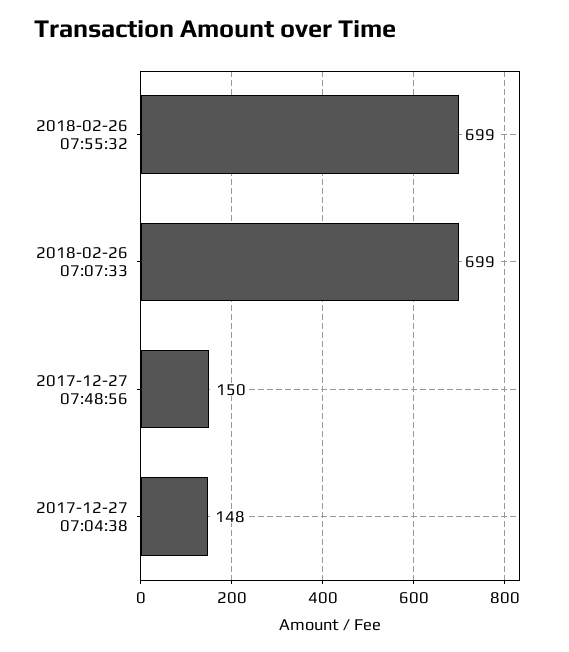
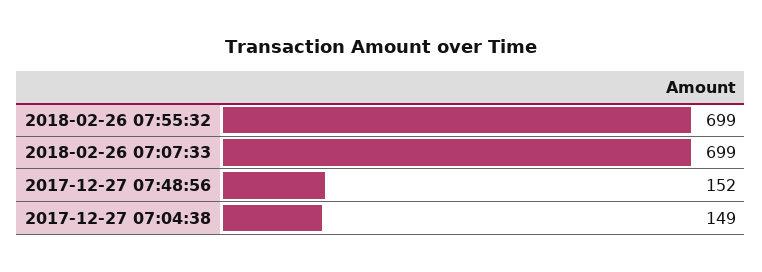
  {
    "2018-02-26 07:55:32": 699,
    "2018-02-26 07:07:33": 699,
-   "2017-12-27 07:48:56": 150,
+   "2017-12-27 07:48:56": 152,
-   "2017-12-27 07:04:38": 148
+   "2017-12-27 07:04:38": 149
  }

